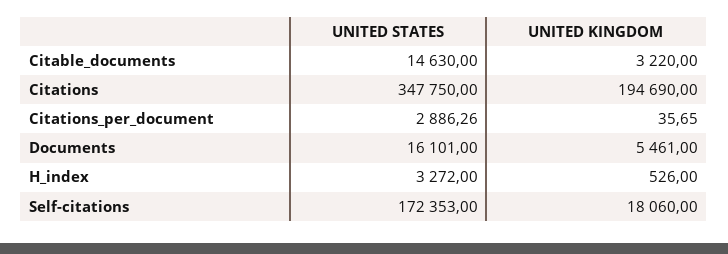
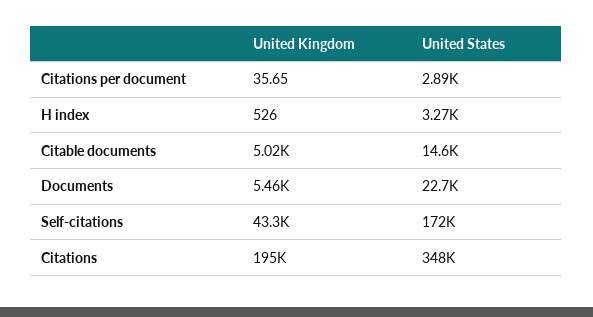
  {
    "UNITED STATES": {
      "Citable_documents": 14630,
      "Citations": 347750,
      "Citations_per_document": 2886.26,
-     "Documents": 16101,
+     "Documents": 22700,
      "H_index": 3272,
      "Self-citations": 172353
    },
    "UNITED KINGDOM": {
-     "Citable_documents": 3220,
+     "Citable_documents": 5020,
      "Citations": 194690,
      "Citations_per_document": 35.65,
      "Documents": 5461,
      "H_index": 526,
-     "Self-citations": 18060
+     "Self-citations": 43300
    }
  }

